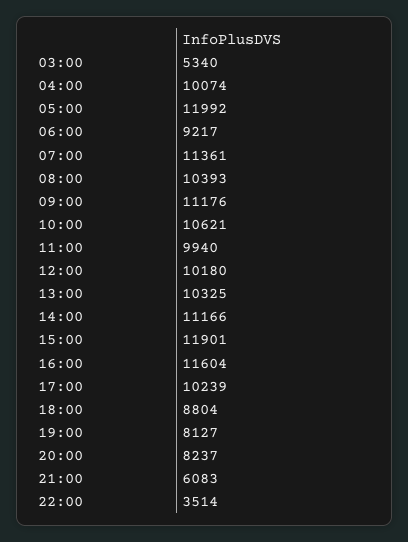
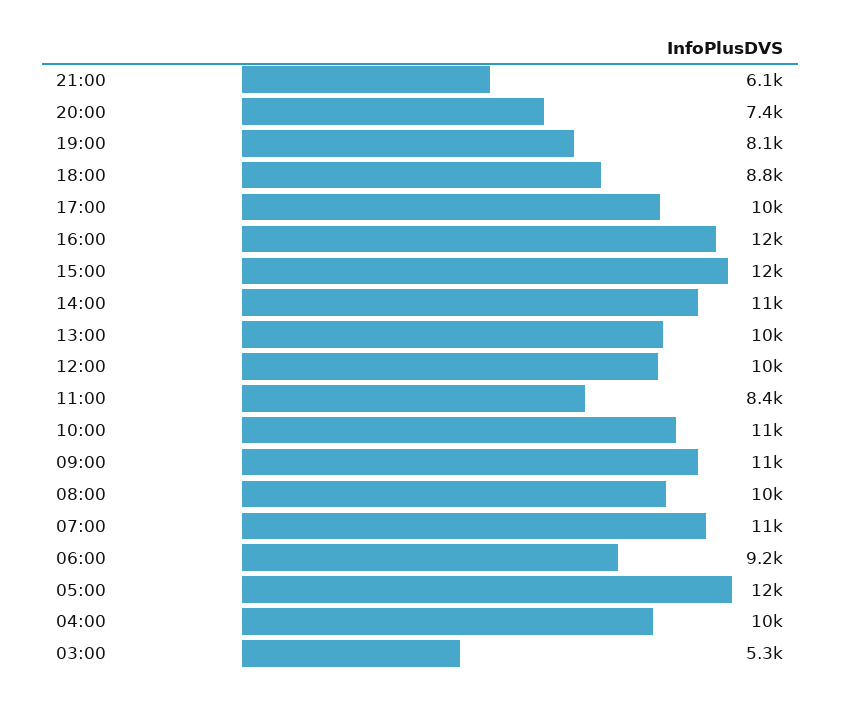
  {
    "03:00": 5340,
    "04:00": 10074,
    "05:00": 11992,
    "06:00": 9217,
    "07:00": 11361,
    "08:00": 10393,
    "09:00": 11176,
    "10:00": 10621,
-   "11:00": 9940,
+   "11:00": 8400,
    "12:00": 10180,
    "13:00": 10325,
    "14:00": 11166,
    "15:00": 11901,
    "16:00": 11604,
    "17:00": 10239,
    "18:00": 8804,
    "19:00": 8127,
-   "20:00": 8237,
+   "20:00": 7400,
-   "21:00": 6083,
+   "21:00": 6083
-   "22:00": 3514
  }

